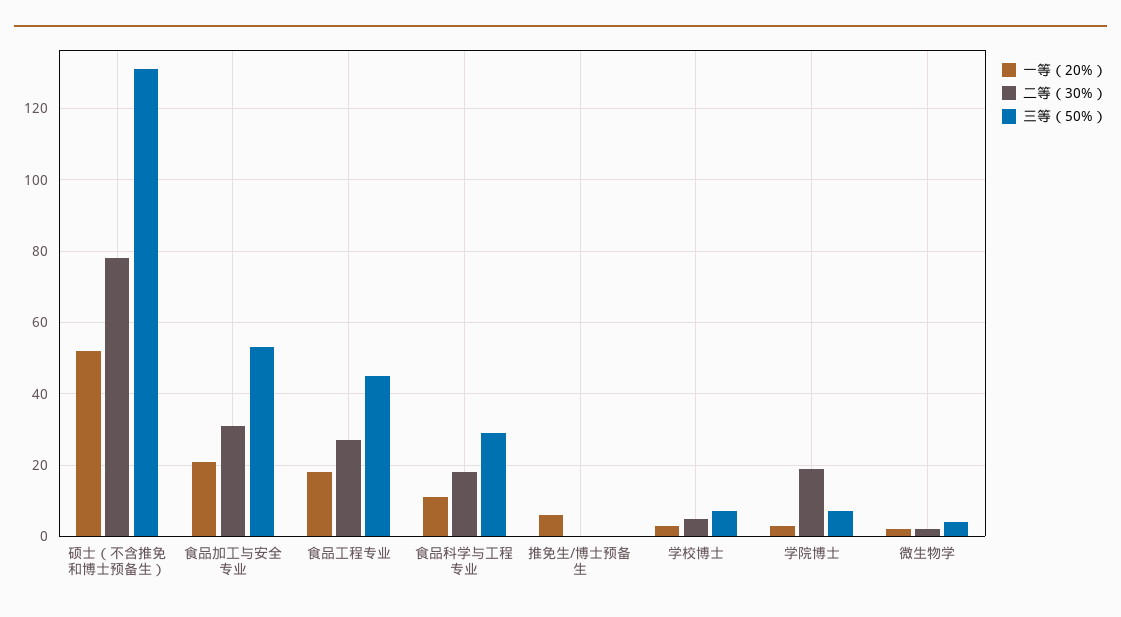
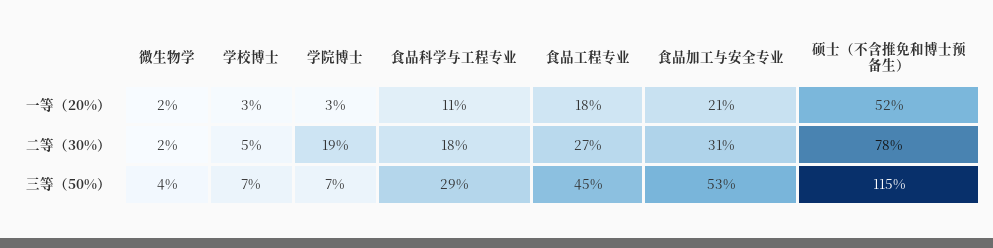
  {
    "一等（20%）": {
      "硕士（不含推免和博士预备生）": 52,
      "食品加工与安全专业": 21,
      "食品工程专业": 18,
      "食品科学与工程专业": 11,
-     "推免生/博士预备生": 5,
      "学校博士": 3,
      "学院博士": 3,
      "微生物学": 2
    },
    "二等（30%）": {
      "硕士（不含推免和博士预备生）": 78,
      "食品加工与安全专业": 31,
      "食品工程专业": 27,
      "食品科学与工程专业": 18,
-     "推免生/博士预备生": 0,
      "学校博士": 5,
      "学院博士": 19,
      "微生物学": 2
    },
    "三等（50%）": {
-     "硕士（不含推免和博士预备生）": 130,
+     "硕士（不含推免和博士预备生）": 115,
      "食品加工与安全专业": 53,
      "食品工程专业": 45,
      "食品科学与工程专业": 29,
-     "推免生/博士预备生": 0,
      "学校博士": 7,
      "学院博士": 7,
      "微生物学": 4
    }
  }

